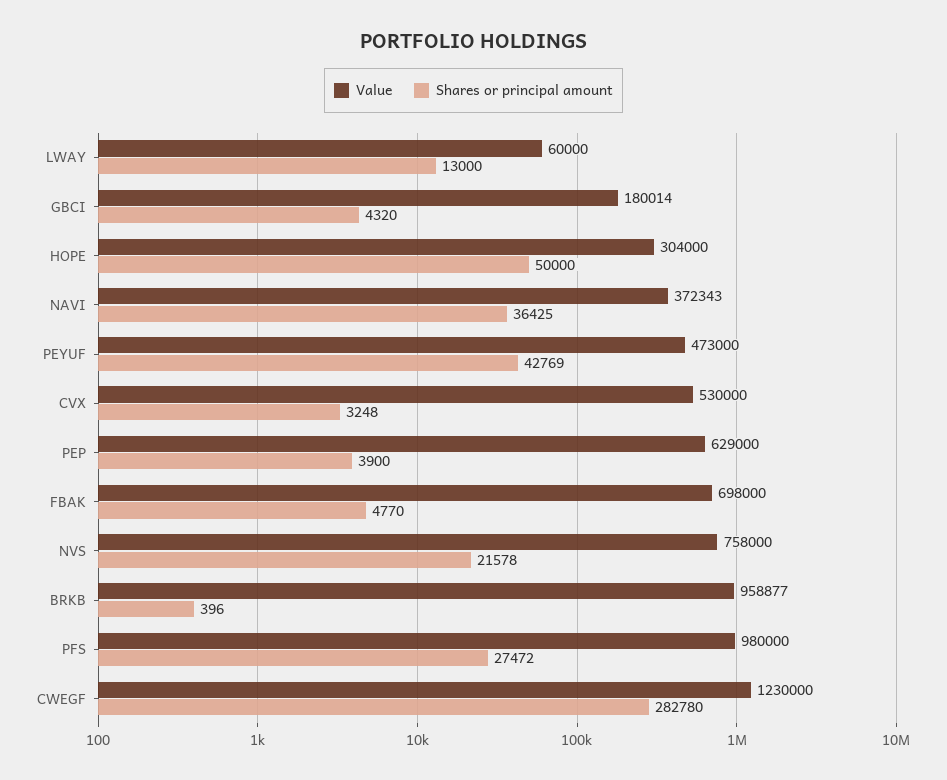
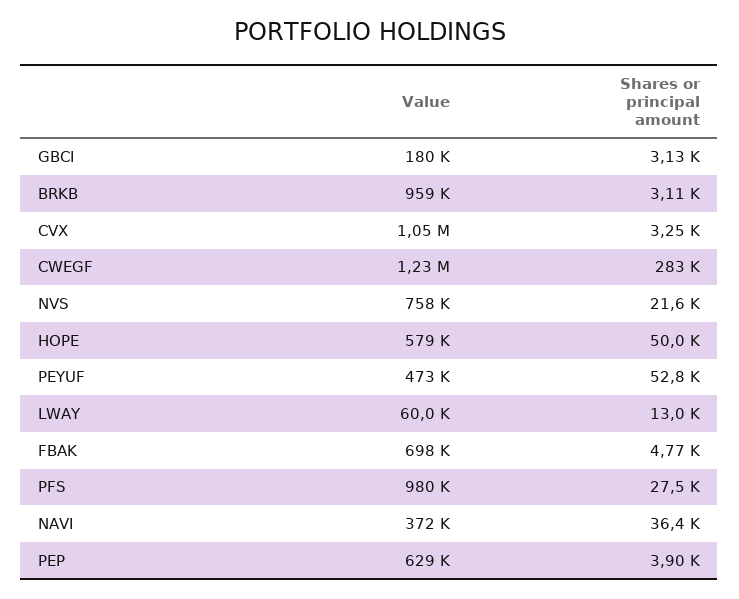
  {
    "Value": {
      "LWAY": 60000,
      "GBCI": 180014,
-     "HOPE": 304000,
+     "HOPE": 579000,
      "NAVI": 372343,
      "PEYUF": 473000,
-     "CVX": 530000,
+     "CVX": 1050000,
      "PEP": 629000,
      "FBAK": 698000,
      "NVS": 758000,
      "BRKB": 958877,
      "PFS": 980000,
      "CWEGF": 1230000
    },
    "Shares or principal amount": {
      "LWAY": 13000,
-     "GBCI": 4320,
+     "GBCI": 3130,
      "HOPE": 50000,
      "NAVI": 36425,
-     "PEYUF": 42769,
+     "PEYUF": 52800,
      "CVX": 3248,
      "PEP": 3900,
      "FBAK": 4770,
      "NVS": 21578,
-     "BRKB": 396,
+     "BRKB": 3110,
      "PFS": 27472,
      "CWEGF": 282780
    }
  }

